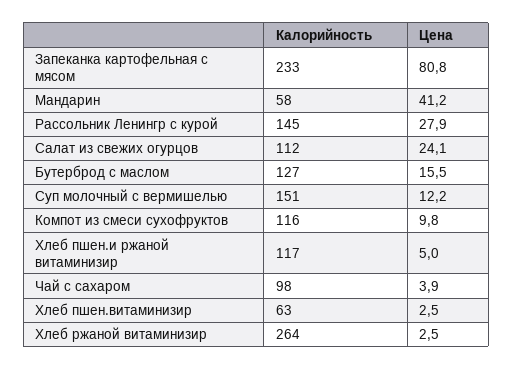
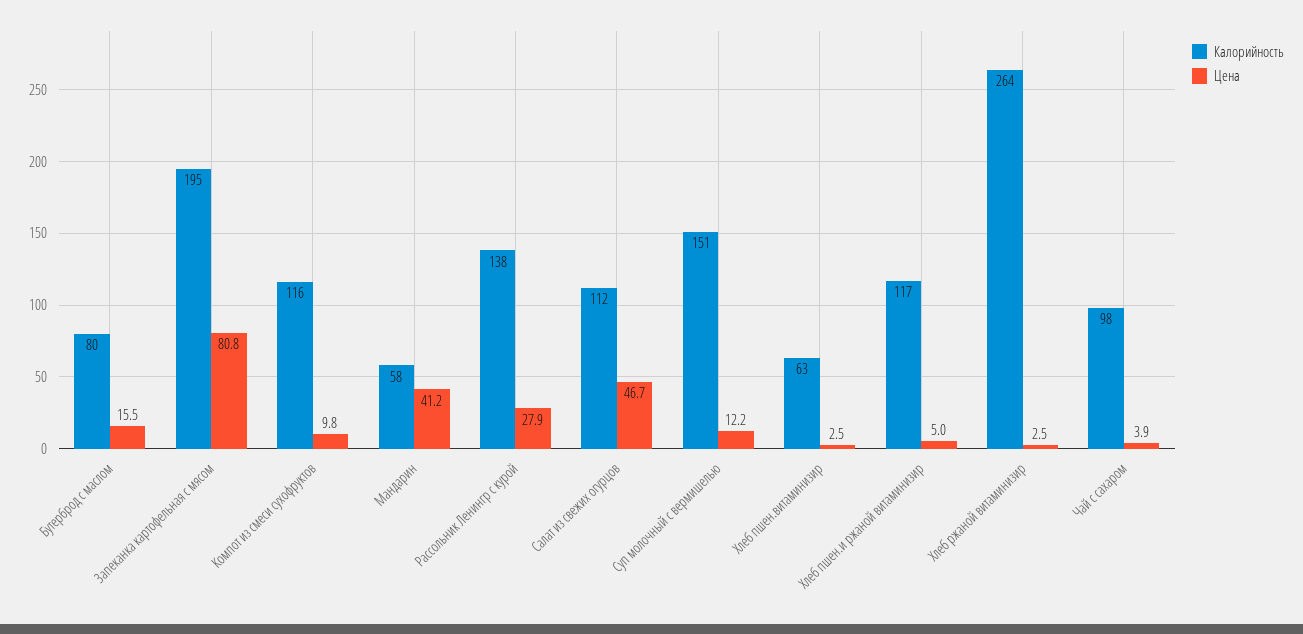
  {
    "Калорийность": {
-     "Запеканка картофельная с мясом": 233,
+     "Запеканка картофельная с мясом": 195,
      "Мандарин": 58,
-     "Рассольник Ленингр с курой": 145,
+     "Рассольник Ленингр с курой": 138,
      "Салат из свежих огурцов": 112,
-     "Бутерброд с маслом": 127,
+     "Бутерброд с маслом": 80,
      "Суп молочный с вермишелью": 151,
      "Компот из смеси сухофруктов": 116,
      "Хлеб пшен.и ржаной витаминизир": 117,
      "Чай с сахаром": 98,
      "Хлеб пшен.витаминизир": 63,
      "Хлеб ржаной витаминизир": 264
    },
    "Цена": {
      "Запеканка картофельная с мясом": 80.8,
      "Мандарин": 41.2,
      "Рассольник Ленингр с курой": 27.9,
-     "Салат из свежих огурцов": 24.1,
+     "Салат из свежих огурцов": 46.7,
      "Бутерброд с маслом": 15.5,
      "Суп молочный с вермишелью": 12.2,
      "Компот из смеси сухофруктов": 9.8,
      "Хлеб пшен.и ржаной витаминизир": 5,
      "Чай с сахаром": 3.9,
      "Хлеб пшен.витаминизир": 2.5,
      "Хлеб ржаной витаминизир": 2.5
    }
  }

